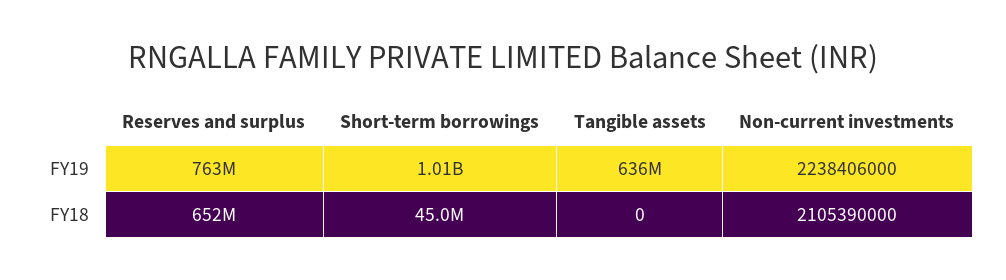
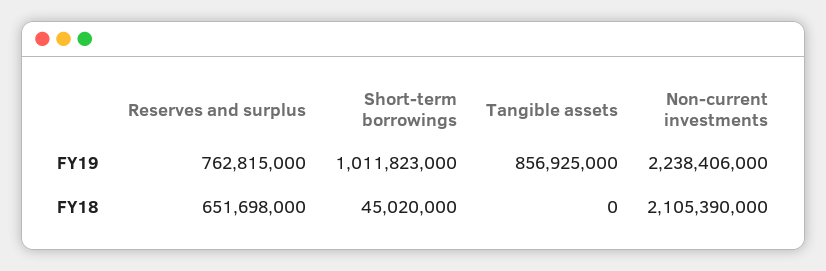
  {
    "Reserves and surplus": {
      "FY19": 762815000,
      "FY18": 651698000
    },
    "Short-term borrowings": {
      "FY19": 1011823000,
      "FY18": 45020000
    },
    "Tangible assets": {
-     "FY19": 636000000,
+     "FY19": 856925000,
      "FY18": 0
    },
    "Non-current investments": {
      "FY19": 2238406000,
      "FY18": 2105390000
    }
  }

